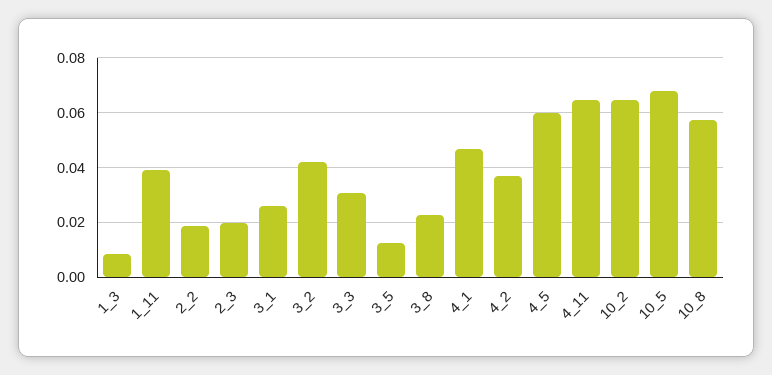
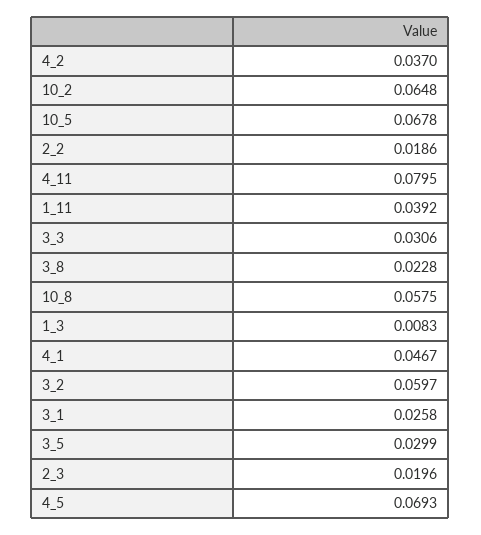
  {
    "1_3": 0.0083,
    "1_11": 0.0392,
    "2_2": 0.0186,
    "2_3": 0.0196,
    "3_1": 0.0258,
-   "3_2": 0.0425,
+   "3_2": 0.0597,
    "3_3": 0.0306,
-   "3_5": 0.0125,
+   "3_5": 0.0299,
    "3_8": 0.0228,
    "4_1": 0.0467,
    "4_2": 0.037,
-   "4_5": 0.06,
+   "4_5": 0.0693,
-   "4_11": 0.065,
+   "4_11": 0.0795,
    "10_2": 0.0648,
    "10_5": 0.0678,
    "10_8": 0.0575
  }

